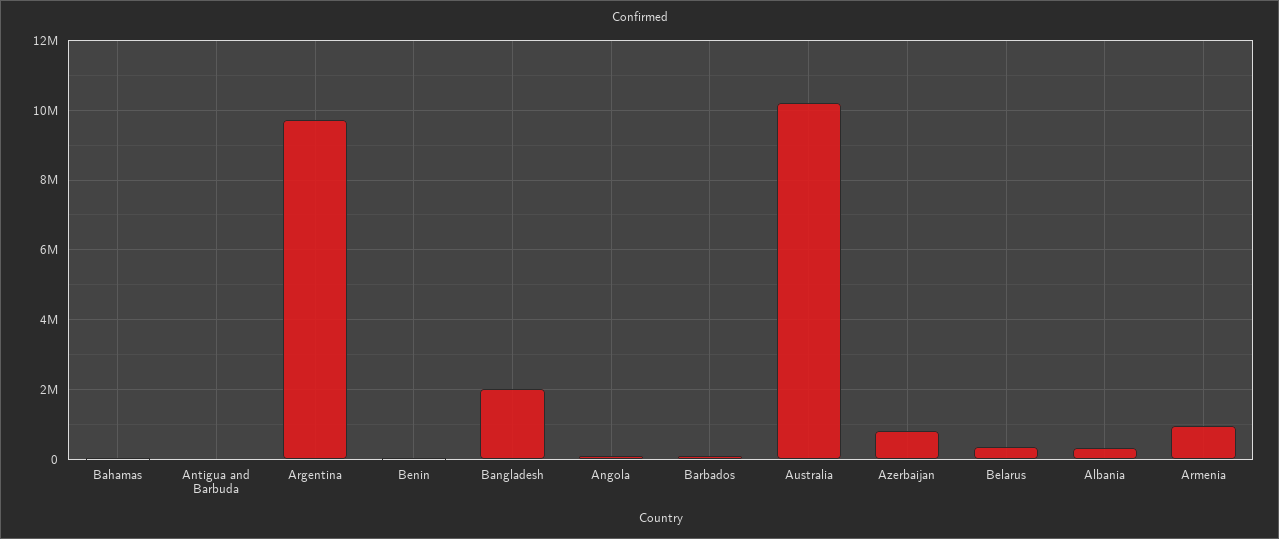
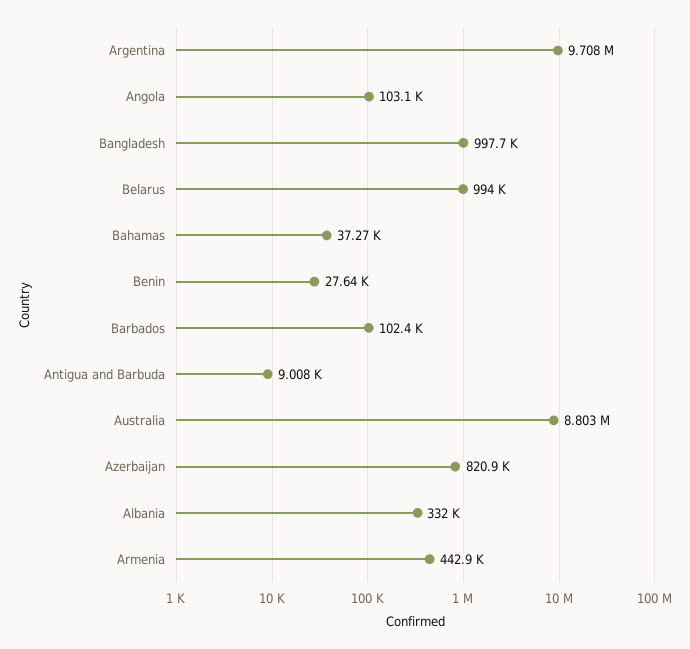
  {
    "Bahamas": 37270,
    "Antigua and Barbuda": 9008,
    "Argentina": 9708000,
    "Benin": 27640,
-   "Bangladesh": 2000000,
+   "Bangladesh": 997700,
    "Angola": 103100,
    "Barbados": 102400,
-   "Australia": 10200000,
+   "Australia": 8803000,
    "Azerbaijan": 820900,
-   "Belarus": 400000,
+   "Belarus": 994000,
    "Albania": 332000,
-   "Armenia": 1000000
+   "Armenia": 442900
  }

